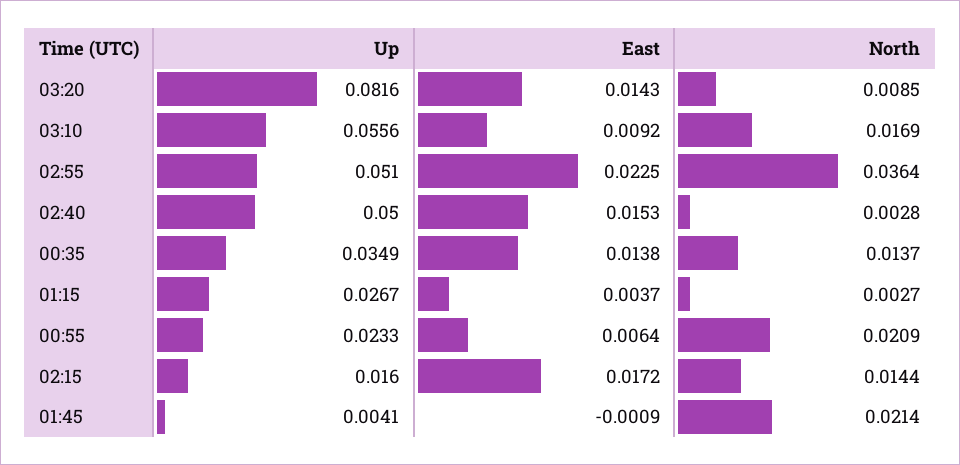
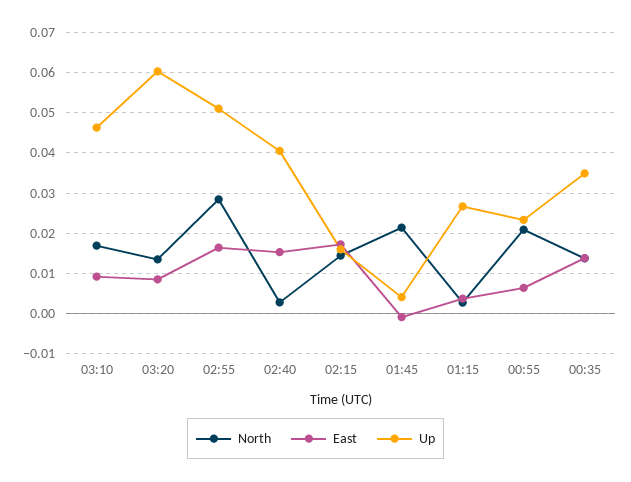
  {
    "Up": {
-     "03:20": 0.0816,
+     "03:20": 0.06,
-     "03:10": 0.0556,
+     "03:10": 0.046,
      "02:55": 0.051,
-     "02:40": 0.05,
+     "02:40": 0.04,
      "00:35": 0.0349,
      "01:15": 0.0267,
      "00:55": 0.0233,
      "02:15": 0.016,
      "01:45": 0.0041
    },
    "East": {
-     "03:20": 0.0143,
+     "03:20": 0.008,
      "03:10": 0.0092,
-     "02:55": 0.0225,
+     "02:55": 0.016,
      "02:40": 0.0153,
      "00:35": 0.0138,
      "01:15": 0.0037,
      "00:55": 0.0064,
      "02:15": 0.0172,
      "01:45": -0.0009
    },
    "North": {
-     "03:20": 0.0085,
+     "03:20": 0.014,
      "03:10": 0.0169,
-     "02:55": 0.0364,
+     "02:55": 0.028,
      "02:40": 0.0028,
      "00:35": 0.0137,
      "01:15": 0.0027,
      "00:55": 0.0209,
      "02:15": 0.0144,
      "01:45": 0.0214
    }
  }

